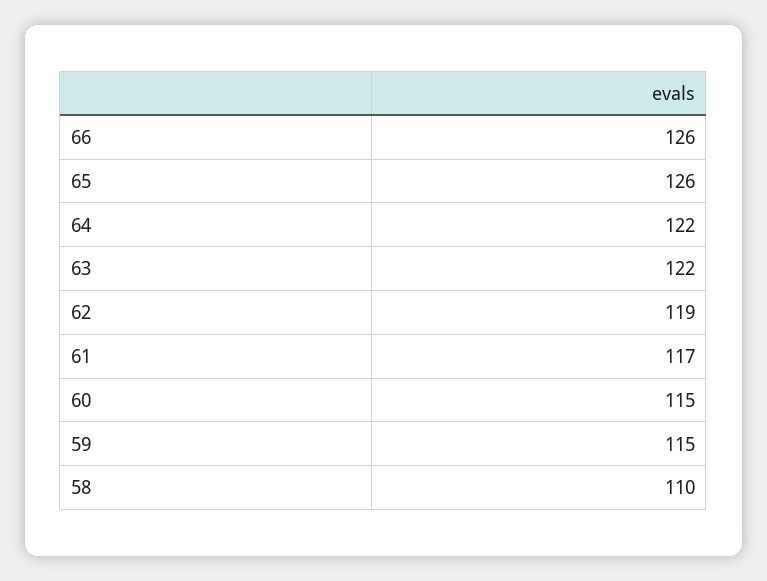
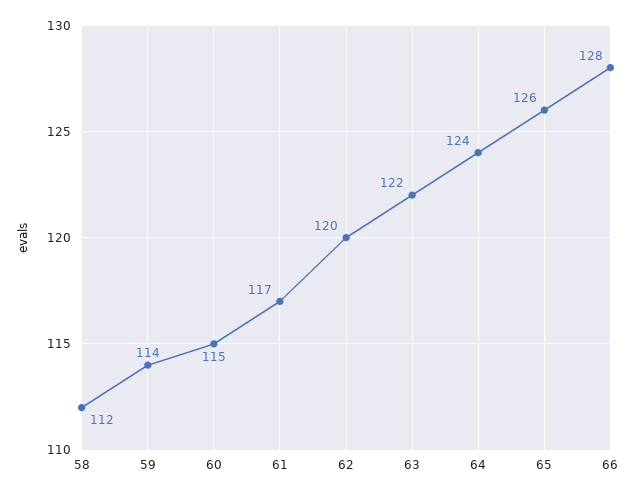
  {
-   "66": 126,
+   "66": 128,
    "65": 126,
-   "64": 122,
+   "64": 124,
    "63": 122,
-   "62": 119,
+   "62": 120,
    "61": 117,
    "60": 115,
-   "59": 115,
+   "59": 114,
-   "58": 110
+   "58": 112
  }

